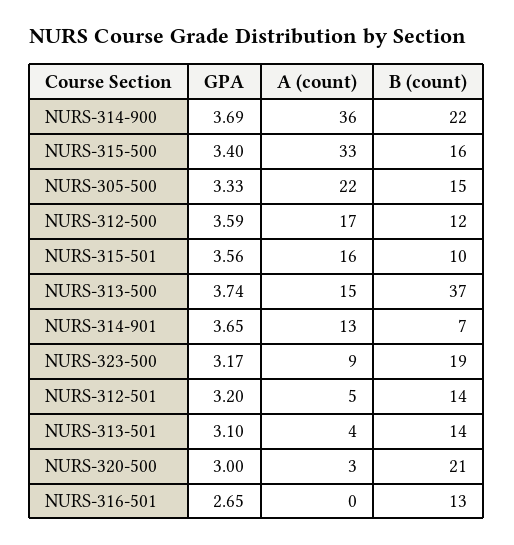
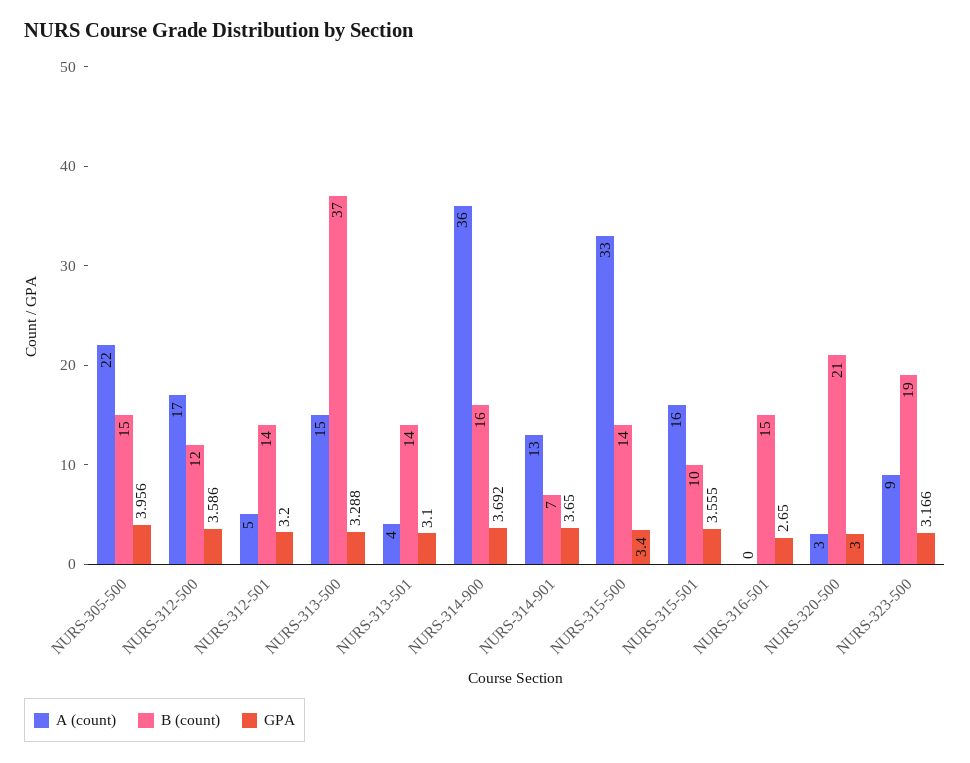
  {
    "GPA": {
      "NURS-314-900": 3.692,
      "NURS-315-500": 3.4,
-     "NURS-305-500": 3.33,
+     "NURS-305-500": 3.956,
      "NURS-312-500": 3.586,
      "NURS-315-501": 3.555,
-     "NURS-313-500": 3.74,
+     "NURS-313-500": 3.288,
      "NURS-314-901": 3.65,
      "NURS-323-500": 3.166,
      "NURS-312-501": 3.2,
      "NURS-313-501": 3.1,
      "NURS-320-500": 3,
      "NURS-316-501": 2.65
    },
    "A (count)": {
      "NURS-314-900": 36,
      "NURS-315-500": 33,
      "NURS-305-500": 22,
      "NURS-312-500": 17,
      "NURS-315-501": 16,
      "NURS-313-500": 15,
      "NURS-314-901": 13,
      "NURS-323-500": 9,
      "NURS-312-501": 5,
      "NURS-313-501": 4,
      "NURS-320-500": 3,
      "NURS-316-501": 0
    },
    "B (count)": {
-     "NURS-314-900": 22,
+     "NURS-314-900": 16,
-     "NURS-315-500": 16,
+     "NURS-315-500": 14,
      "NURS-305-500": 15,
      "NURS-312-500": 12,
      "NURS-315-501": 10,
      "NURS-313-500": 37,
      "NURS-314-901": 7,
      "NURS-323-500": 19,
      "NURS-312-501": 14,
      "NURS-313-501": 14,
      "NURS-320-500": 21,
-     "NURS-316-501": 13
+     "NURS-316-501": 15
    }
  }

